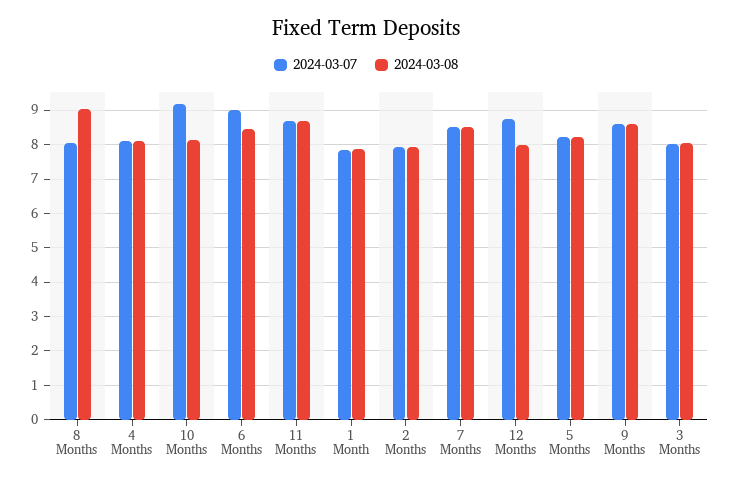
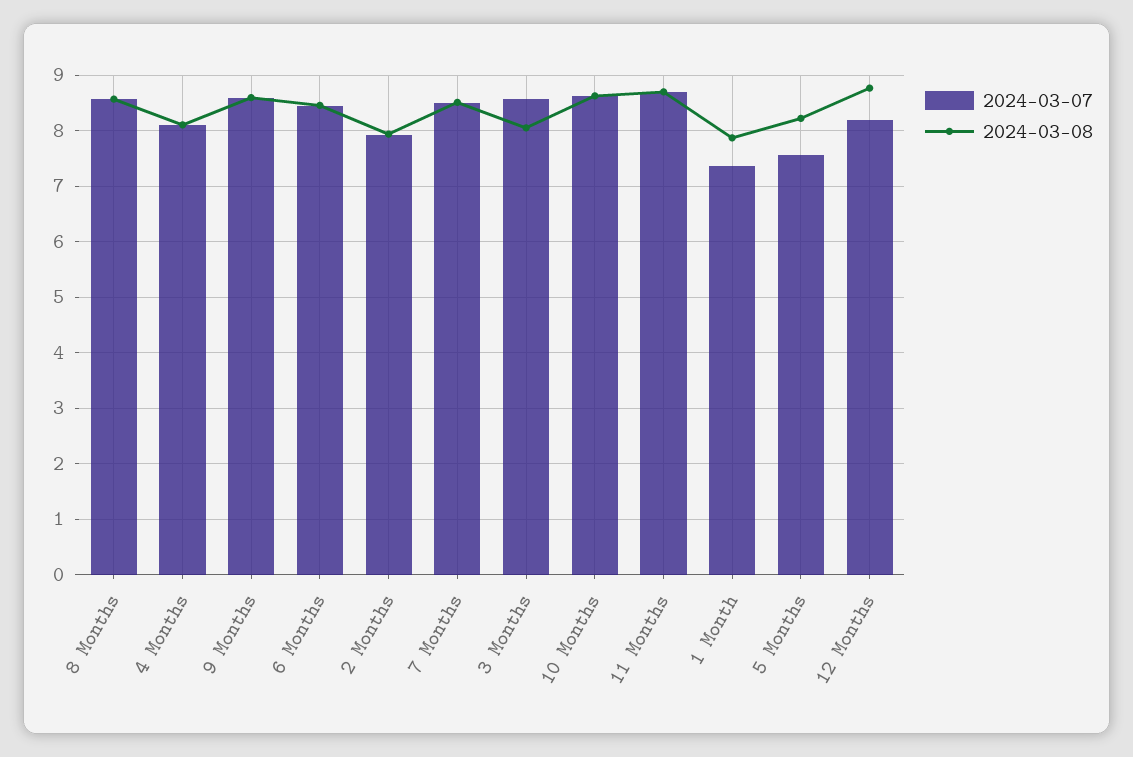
  {
    "2024-03-07": {
-     "8 Months": 8,
+     "8 Months": 8.6,
      "4 Months": 8.2,
-     "10 Months": 9.2,
+     "10 Months": 8.6,
-     "6 Months": 9,
+     "6 Months": 8.4,
      "11 Months": 8.6,
-     "1 Month": 7.8,
+     "1 Month": 7.4,
      "2 Months": 8,
      "7 Months": 8.6,
-     "12 Months": 8.8,
+     "12 Months": 8.2,
-     "5 Months": 8.2,
+     "5 Months": 7.6,
      "9 Months": 8.6,
-     "3 Months": 8
+     "3 Months": 8.6
    },
    "2024-03-08": {
-     "8 Months": 9,
+     "8 Months": 8.6,
      "4 Months": 8.2,
-     "10 Months": 8.2,
+     "10 Months": 8.6,
      "6 Months": 8.4,
      "11 Months": 8.6,
      "1 Month": 7.8,
      "2 Months": 8,
      "7 Months": 8.6,
-     "12 Months": 8,
+     "12 Months": 8.8,
      "5 Months": 8.2,
      "9 Months": 8.6,
      "3 Months": 8
    }
  }

